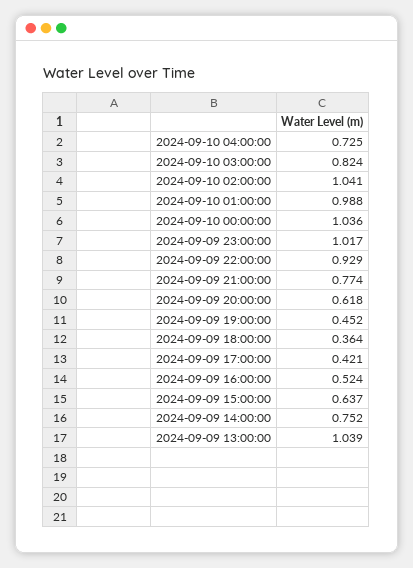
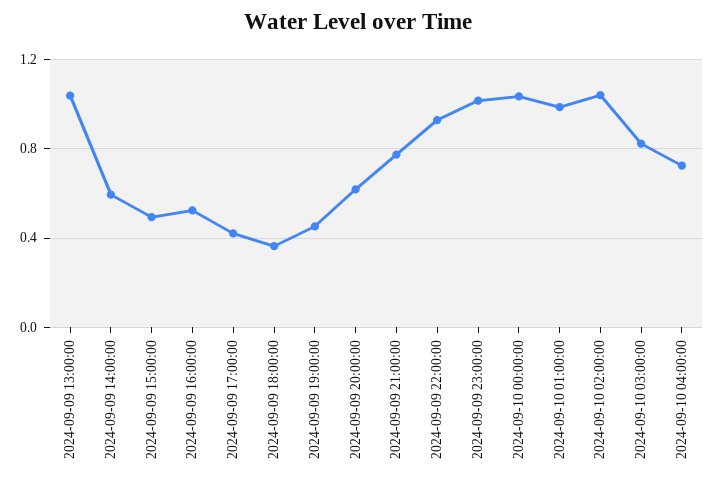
  {
    "2024-09-10 04:00:00": 0.725,
    "2024-09-10 03:00:00": 0.824,
    "2024-09-10 02:00:00": 1.041,
    "2024-09-10 01:00:00": 0.988,
    "2024-09-10 00:00:00": 1.036,
    "2024-09-09 23:00:00": 1.017,
    "2024-09-09 22:00:00": 0.929,
    "2024-09-09 21:00:00": 0.774,
    "2024-09-09 20:00:00": 0.618,
    "2024-09-09 19:00:00": 0.452,
    "2024-09-09 18:00:00": 0.364,
    "2024-09-09 17:00:00": 0.421,
    "2024-09-09 16:00:00": 0.524,
-   "2024-09-09 15:00:00": 0.637,
+   "2024-09-09 15:00:00": 0.5,
-   "2024-09-09 14:00:00": 0.752,
+   "2024-09-09 14:00:00": 0.6,
    "2024-09-09 13:00:00": 1.039
  }

